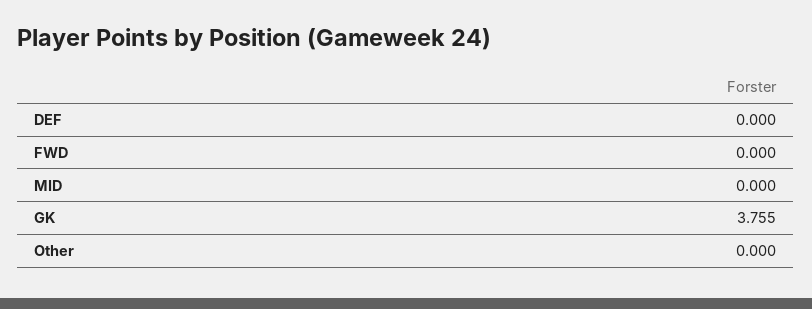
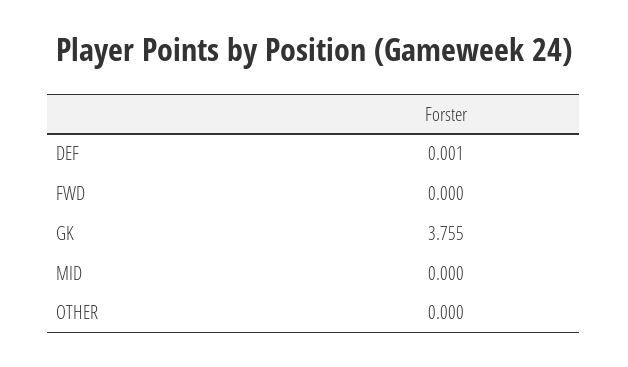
  {
-   "DEF": 0,
+   "DEF": 0.001,
    "FWD": 0,
    "MID": 0,
    "GK": 3.755,
    "Other": 0
  }

